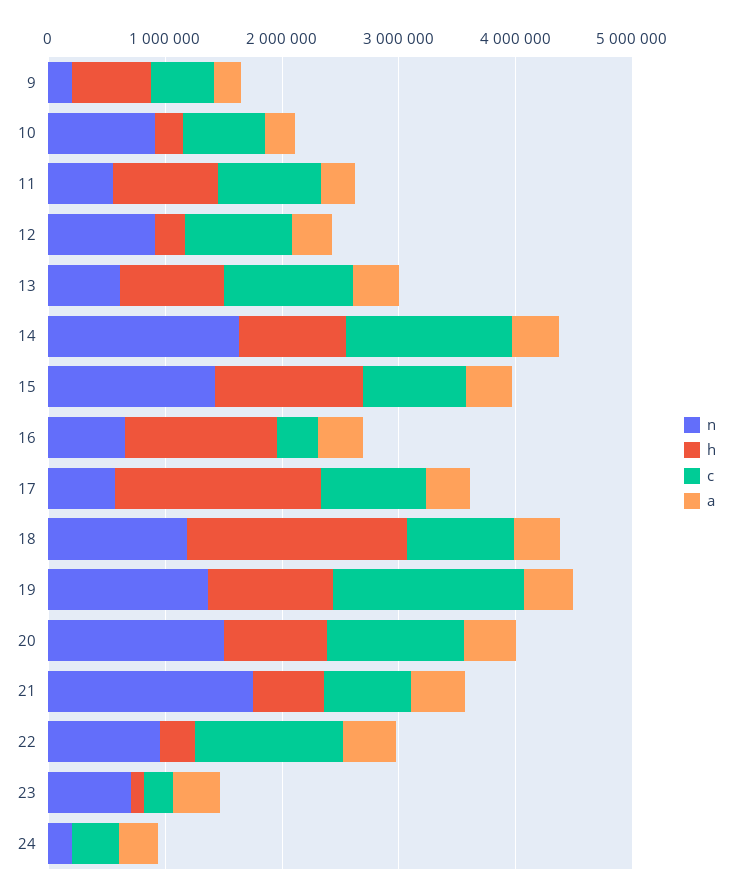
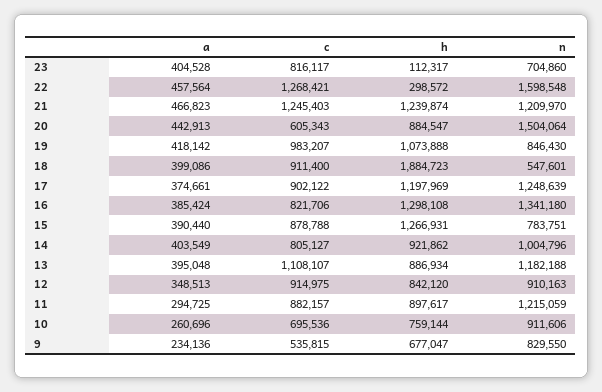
  {
    "n": {
-     "9": 200000,
+     "9": 829550,
      "10": 911606,
-     "11": 600000,
+     "11": 1215059,
      "12": 910163,
-     "13": 600000,
+     "13": 1182188,
-     "14": 1600000,
+     "14": 1004796,
-     "15": 1400000,
+     "15": 783751,
-     "16": 600000,
+     "16": 1341180,
-     "17": 600000,
+     "17": 1248639,
-     "18": 1200000,
+     "18": 547601,
-     "19": 1400000,
+     "19": 846430,
      "20": 1504064,
-     "21": 1800000,
+     "21": 1209970,
-     "22": 1000000,
+     "22": 1598548,
-     "23": 704860,
+     "23": 704860
-     "24": 200000
    },
    "h": {
      "9": 677047,
-     "10": 200000,
+     "10": 759144,
      "11": 897617,
-     "12": 200000,
+     "12": 842120,
      "13": 886934,
      "14": 921862,
      "15": 1266931,
      "16": 1298108,
-     "17": 1800000,
+     "17": 1197969,
      "18": 1884723,
      "19": 1073888,
      "20": 884547,
-     "21": 600000,
+     "21": 1239874,
      "22": 298572,
-     "23": 112317,
+     "23": 112317
-     "24": 0
    },
    "c": {
      "9": 535815,
      "10": 695536,
      "11": 882157,
      "12": 914975,
      "13": 1108107,
-     "14": 1400000,
+     "14": 805127,
      "15": 878788,
-     "16": 400000,
+     "16": 821706,
      "17": 902122,
      "18": 911400,
-     "19": 1600000,
+     "19": 983207,
-     "20": 1200000,
+     "20": 605343,
-     "21": 800000,
+     "21": 1245403,
      "22": 1268421,
-     "23": 200000,
+     "23": 816117
-     "24": 400000
    },
    "a": {
      "9": 234136,
      "10": 260696,
      "11": 294725,
      "12": 348513,
      "13": 395048,
      "14": 403549,
      "15": 390440,
      "16": 385424,
      "17": 374661,
      "18": 399086,
      "19": 418142,
      "20": 442913,
      "21": 466823,
      "22": 457564,
-     "23": 404528,
+     "23": 404528
-     "24": 400000
    }
  }

